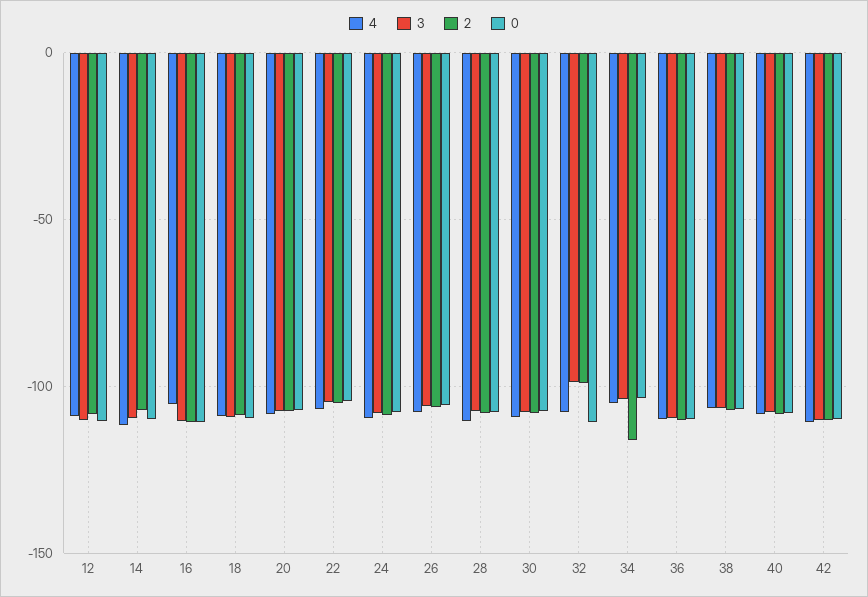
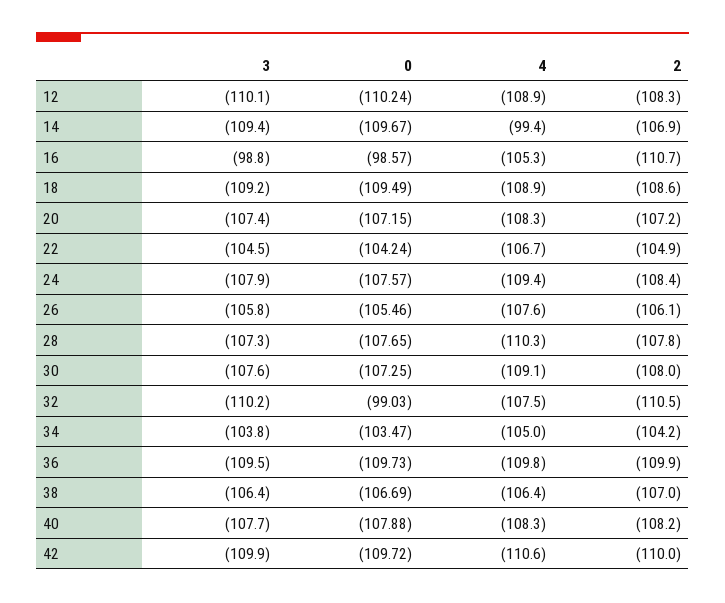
  {
    "4": {
      "12": -108.9,
-     "14": -110,
+     "14": -99.4,
      "16": -105.3,
      "18": -108.9,
      "20": -108.3,
      "22": -106.7,
      "24": -109.4,
      "26": -107.6,
      "28": -110.3,
      "30": -109.1,
      "32": -107.5,
      "34": -105,
      "36": -109.8,
      "38": -106.4,
      "40": -108.3,
      "42": -110.6
    },
    "3": {
      "12": -110.1,
      "14": -109.4,
-     "16": -110,
+     "16": -98.8,
      "18": -109.2,
      "20": -107.4,
      "22": -104.5,
      "24": -107.9,
      "26": -105.8,
      "28": -107.3,
      "30": -107.6,
-     "32": -100,
+     "32": -110.2,
      "34": -103.8,
      "36": -109.5,
      "38": -106.4,
      "40": -107.7,
      "42": -109.9
    },
    "2": {
      "12": -108.3,
      "14": -106.9,
      "16": -110.7,
      "18": -108.6,
      "20": -107.2,
      "22": -104.9,
      "24": -108.4,
      "26": -106.1,
      "28": -107.8,
      "30": -108,
-     "32": -100,
+     "32": -110.5,
-     "34": -115,
+     "34": -104.2,
      "36": -109.9,
      "38": -107,
      "40": -108.2,
      "42": -110
    },
    "0": {
      "12": -110.24,
      "14": -109.67,
-     "16": -110,
+     "16": -98.57,
      "18": -109.49,
      "20": -107.15,
      "22": -104.24,
      "24": -107.57,
      "26": -105.46,
      "28": -107.65,
      "30": -107.25,
-     "32": -110,
+     "32": -99.03,
      "34": -103.47,
      "36": -109.73,
      "38": -106.69,
      "40": -107.88,
      "42": -109.72
    }
  }

